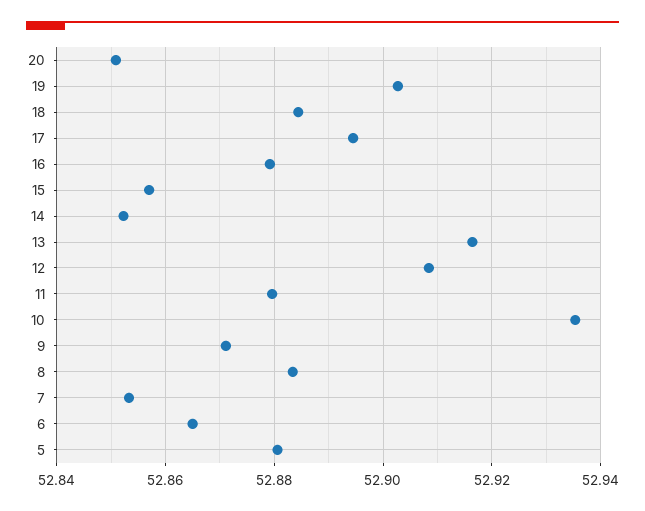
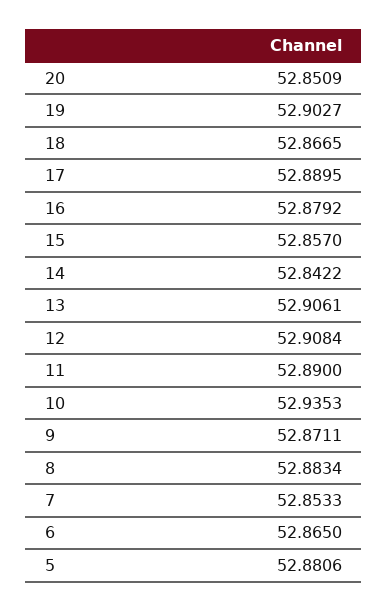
  {
    "20": 52.8509,
    "19": 52.9027,
-   "18": 52.884,
+   "18": 52.8665,
-   "17": 52.894,
+   "17": 52.8895,
    "16": 52.8792,
    "15": 52.857,
-   "14": 52.852,
+   "14": 52.8422,
-   "13": 52.916,
+   "13": 52.9061,
    "12": 52.9084,
-   "11": 52.88,
+   "11": 52.89,
    "10": 52.9353,
    "9": 52.8711,
    "8": 52.8834,
    "7": 52.8533,
    "6": 52.865,
    "5": 52.8806
  }

